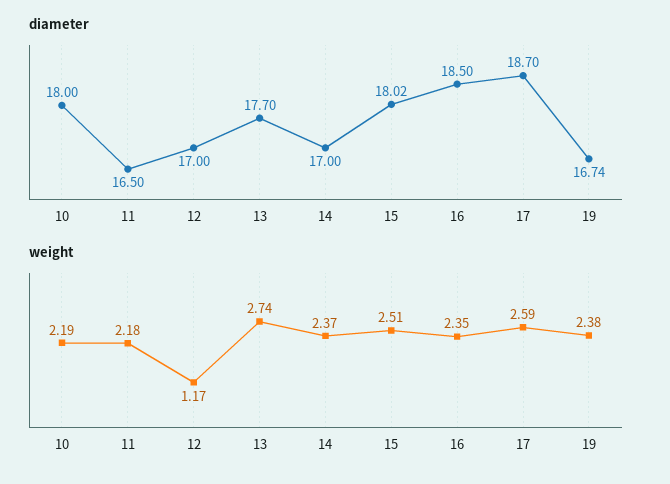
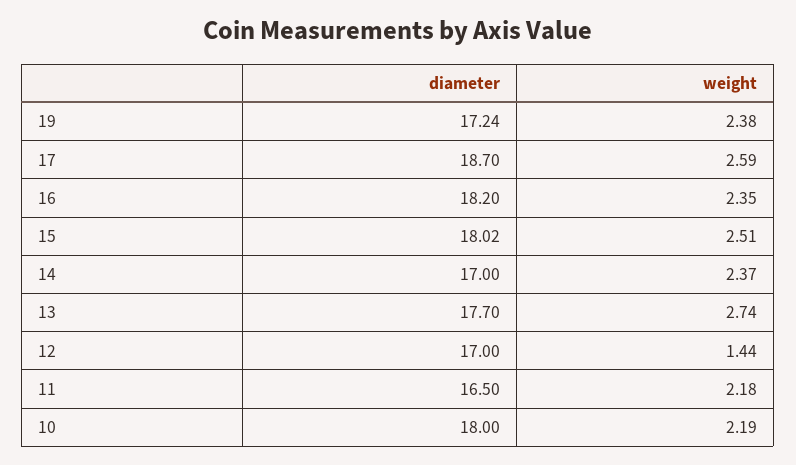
  {
    "diameter": {
      "10": 18,
      "11": 16.5,
      "12": 17,
      "13": 17.7,
      "14": 17,
      "15": 18.02,
-     "16": 18.5,
+     "16": 18.2,
      "17": 18.7,
-     "19": 16.74
+     "19": 17.24
    },
    "weight": {
      "10": 2.19,
      "11": 2.18,
-     "12": 1.17,
+     "12": 1.44,
      "13": 2.74,
      "14": 2.37,
      "15": 2.51,
      "16": 2.35,
      "17": 2.59,
      "19": 2.38
    }
  }

